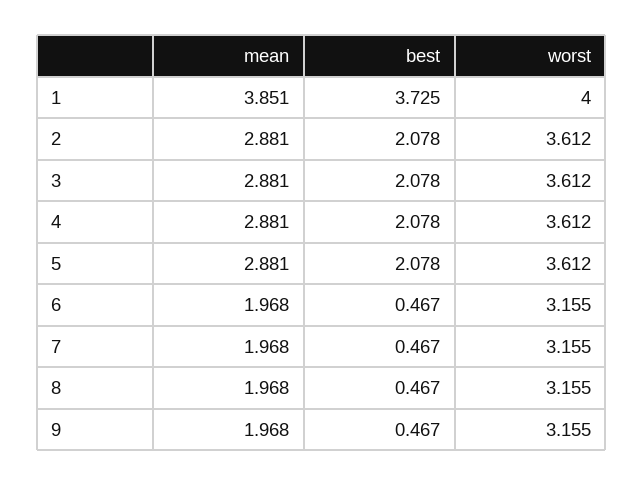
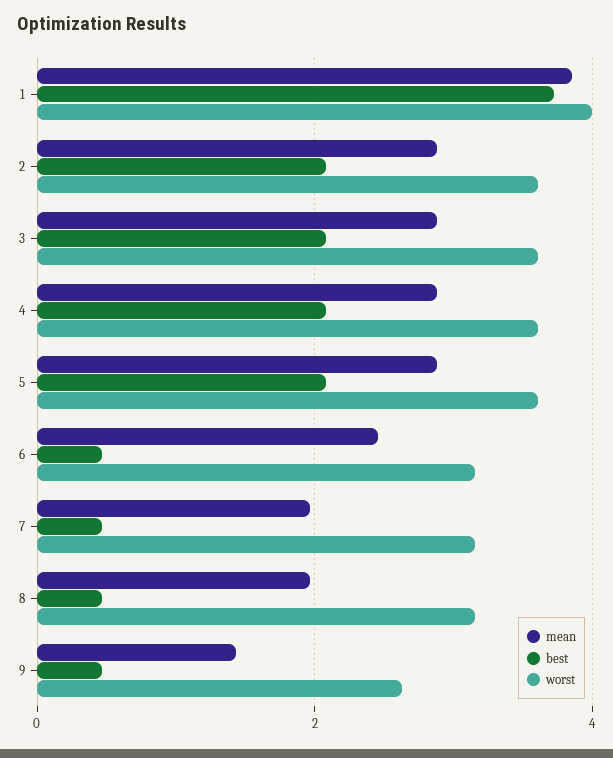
  {
    "mean": {
      "1": 3.851,
      "2": 2.881,
      "3": 2.881,
      "4": 2.881,
      "5": 2.881,
-     "6": 1.968,
+     "6": 2.4,
      "7": 1.968,
      "8": 1.968,
-     "9": 1.968
+     "9": 1.4
    },
    "best": {
      "1": 3.725,
      "2": 2.078,
      "3": 2.078,
      "4": 2.078,
      "5": 2.078,
      "6": 0.467,
      "7": 0.467,
      "8": 0.467,
      "9": 0.467
    },
    "worst": {
      "1": 4,
      "2": 3.612,
      "3": 3.612,
      "4": 3.612,
      "5": 3.612,
      "6": 3.155,
      "7": 3.155,
      "8": 3.155,
-     "9": 3.155
+     "9": 2.6
    }
  }

